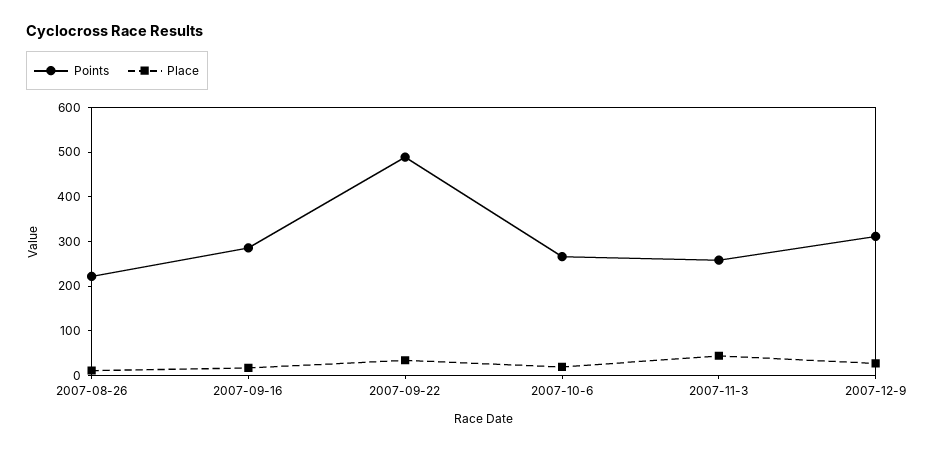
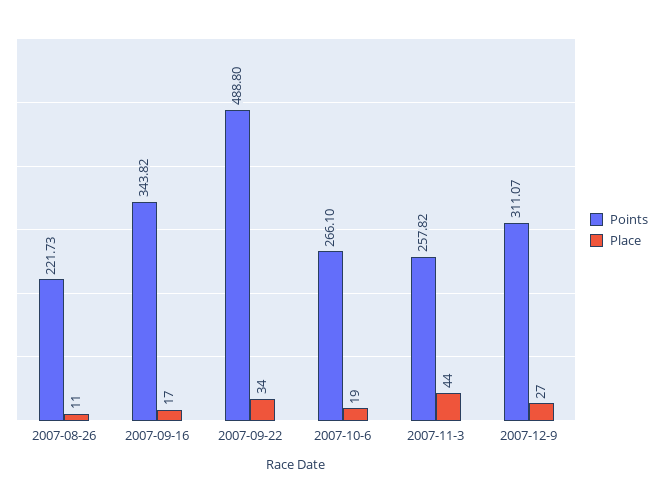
  {
    "Points": {
      "2007-08-26": 221.73,
-     "2007-09-16": 280,
+     "2007-09-16": 343.82,
      "2007-09-22": 488.8,
      "2007-10-6": 266.1,
      "2007-11-3": 257.82,
      "2007-12-9": 311.07
    },
    "Place": {
      "2007-08-26": 11,
      "2007-09-16": 17,
      "2007-09-22": 34,
      "2007-10-6": 19,
      "2007-11-3": 44,
      "2007-12-9": 27
    }
  }

